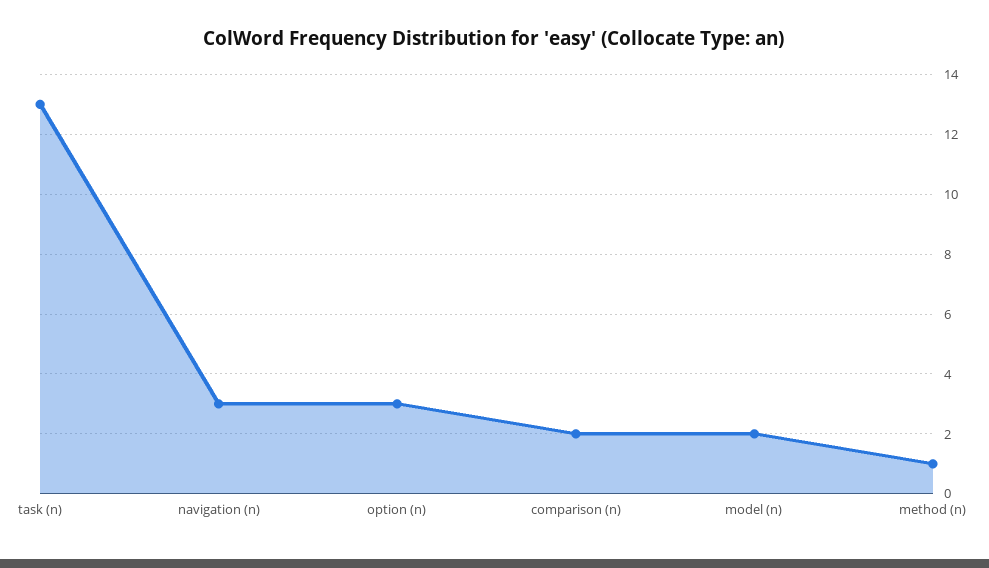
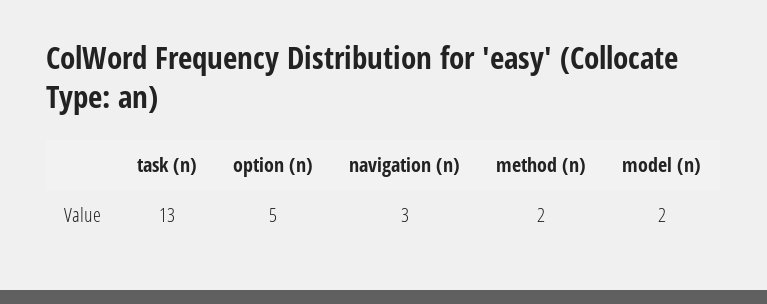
  {
    "task (n)": 13,
    "navigation (n)": 3,
-   "option (n)": 3,
+   "option (n)": 5,
-   "comparison (n)": 2,
    "model (n)": 2,
-   "method (n)": 1
+   "method (n)": 2
  }

